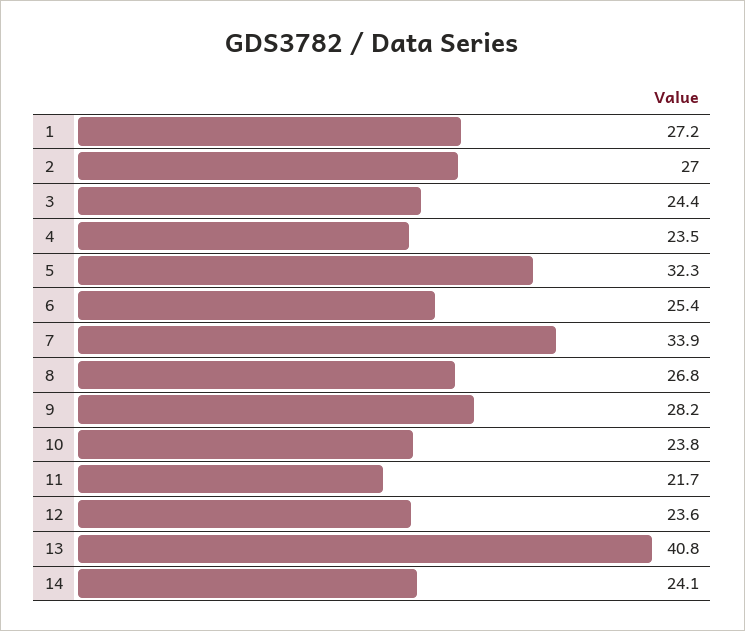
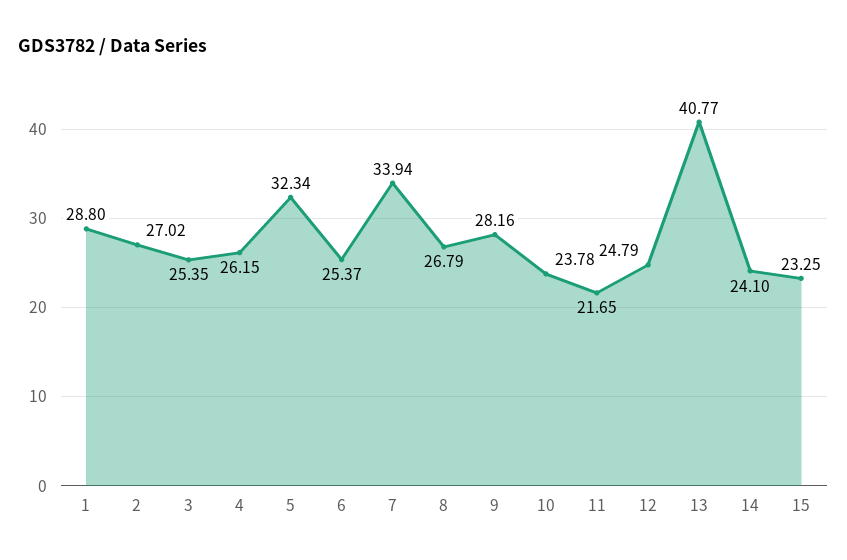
  {
-   "1": 27.2,
+   "1": 28.8,
    "2": 27.02,
-   "3": 24.4,
+   "3": 25.35,
-   "4": 23.5,
+   "4": 26.15,
    "5": 32.34,
    "6": 25.37,
    "7": 33.94,
    "8": 26.79,
    "9": 28.16,
    "10": 23.78,
    "11": 21.65,
-   "12": 23.6,
+   "12": 24.79,
    "13": 40.77,
-   "14": 24.1
+   "14": 24.1,
+   "15": 23.25
  }

